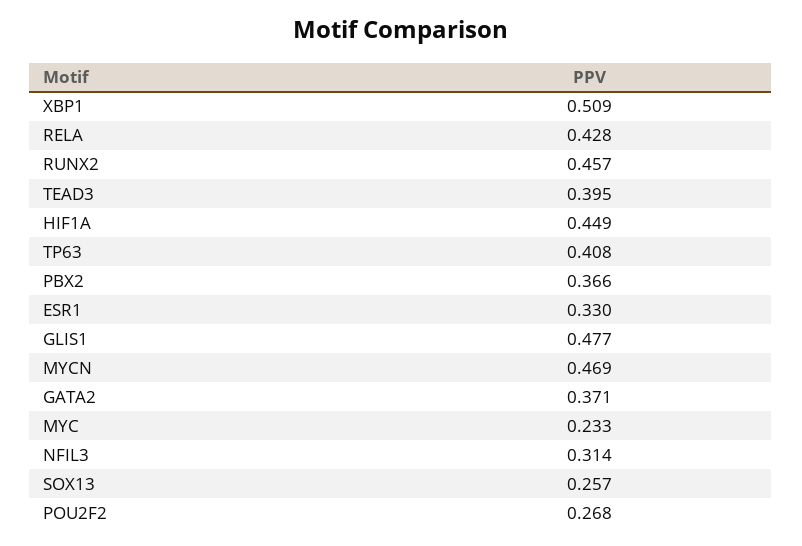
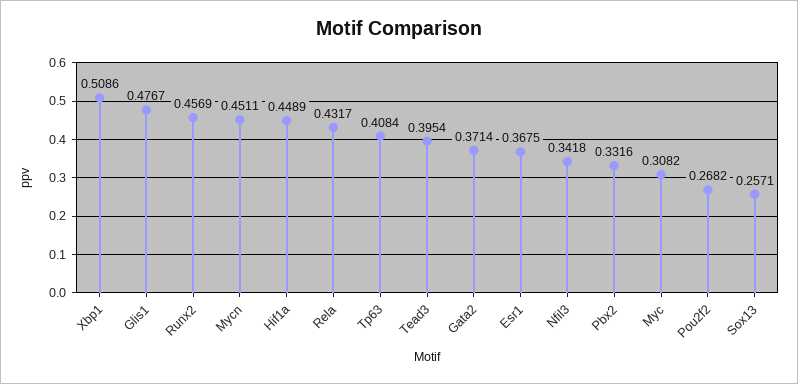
  {
    "XBP1": 0.5086,
-   "RELA": 0.428,
+   "RELA": 0.4317,
    "RUNX2": 0.4569,
    "TEAD3": 0.3954,
    "HIF1A": 0.4489,
    "TP63": 0.4084,
-   "PBX2": 0.366,
+   "PBX2": 0.3316,
-   "ESR1": 0.33,
+   "ESR1": 0.3675,
    "GLIS1": 0.4767,
-   "MYCN": 0.469,
+   "MYCN": 0.4511,
    "GATA2": 0.3714,
-   "MYC": 0.233,
+   "MYC": 0.3082,
-   "NFIL3": 0.314,
+   "NFIL3": 0.3418,
    "SOX13": 0.2571,
    "POU2F2": 0.2682
  }

